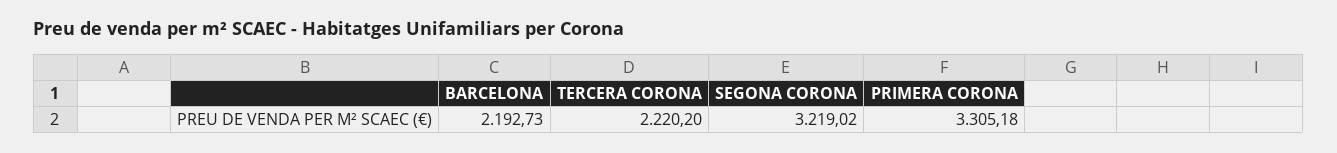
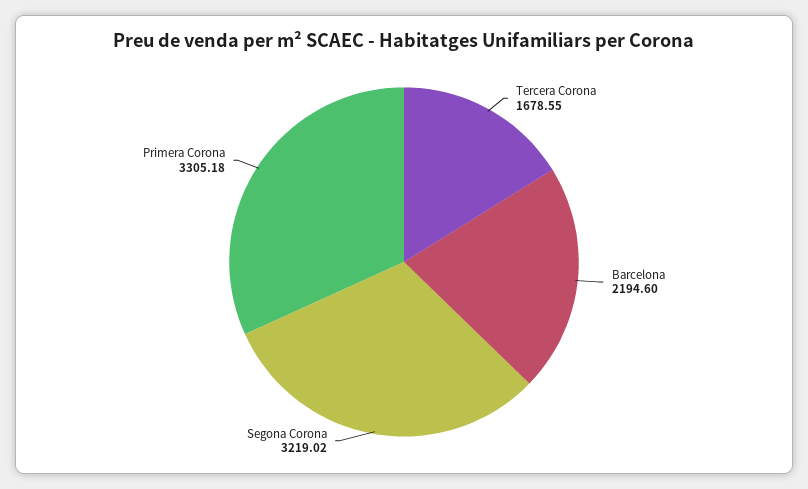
  {
-   "BARCELONA": 2192.73,
+   "BARCELONA": 2194.6,
-   "TERCERA CORONA": 2220.2,
+   "TERCERA CORONA": 1678.55,
    "SEGONA CORONA": 3219.02,
    "PRIMERA CORONA": 3305.18
  }

